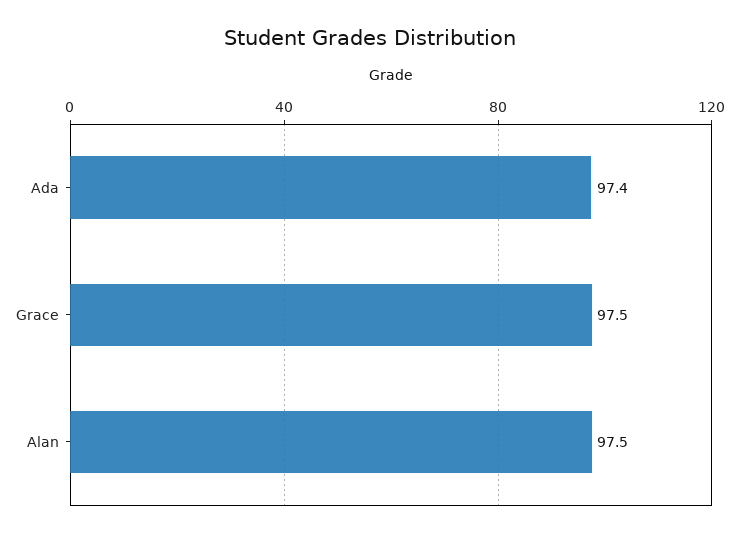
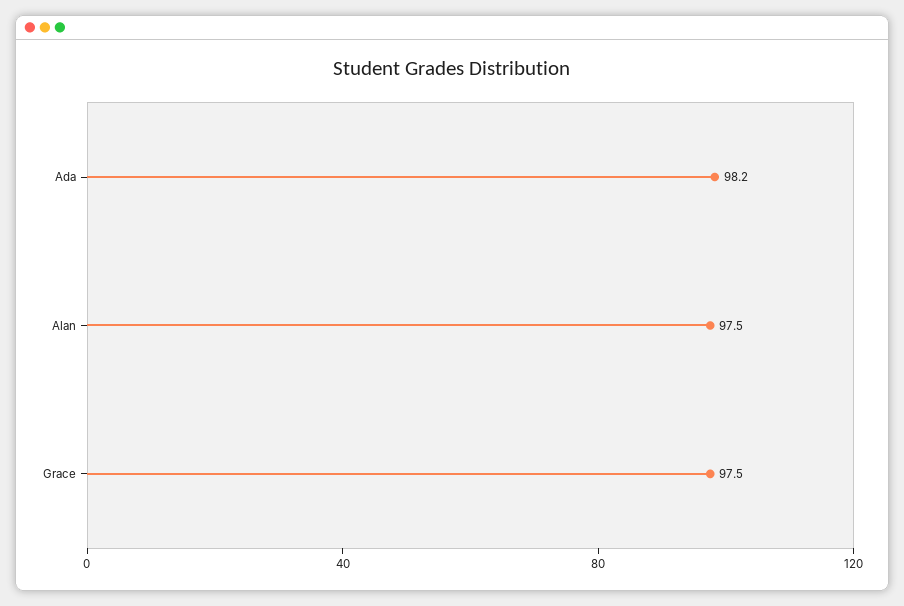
  {
-   "Ada": 97.4,
+   "Ada": 98.2,
    "Grace": 97.5,
    "Alan": 97.5
  }

